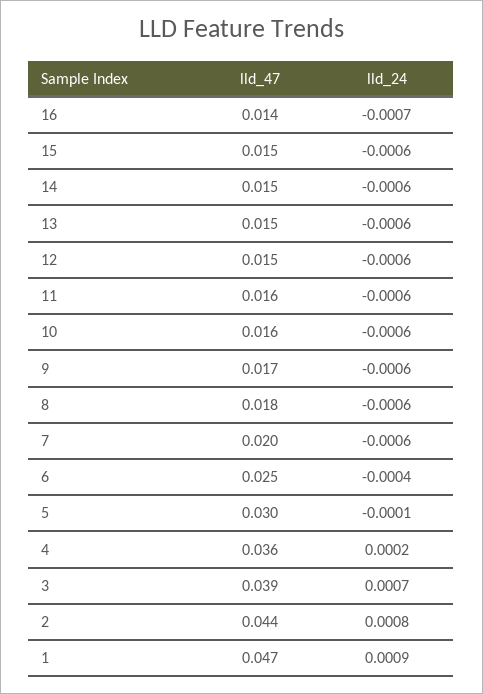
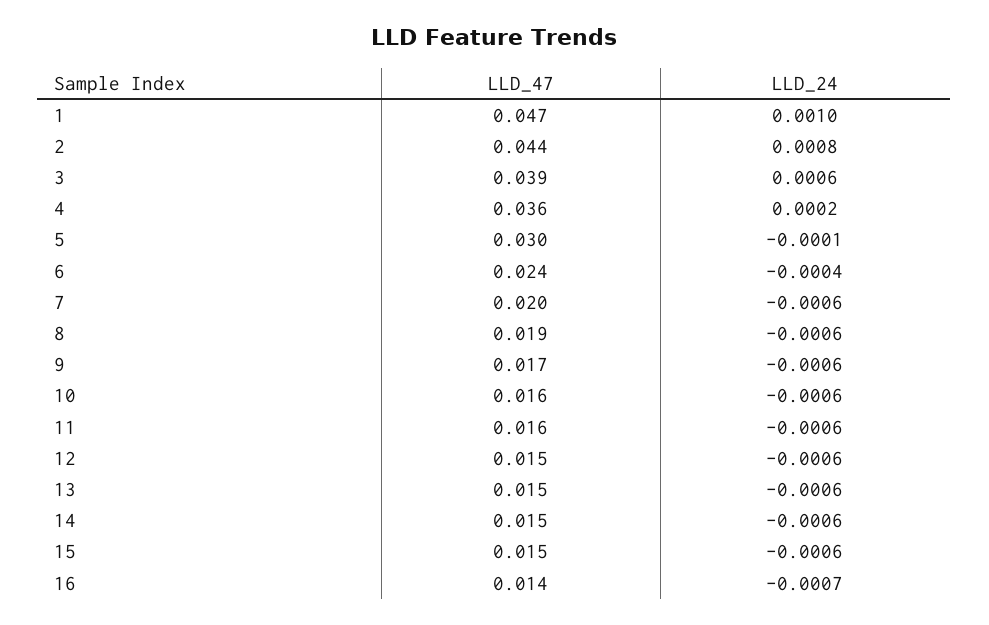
  {
    "lld_47": {
      "16": 0.014,
      "15": 0.015,
      "14": 0.015,
      "13": 0.015,
      "12": 0.015,
      "11": 0.016,
      "10": 0.016,
      "9": 0.017,
-     "8": 0.018,
+     "8": 0.019,
      "7": 0.02,
-     "6": 0.025,
+     "6": 0.024,
      "5": 0.03,
      "4": 0.036,
      "3": 0.039,
      "2": 0.044,
      "1": 0.047
    },
    "lld_24": {
      "16": -0.0007,
      "15": -0.0006,
      "14": -0.0006,
      "13": -0.0006,
      "12": -0.0006,
      "11": -0.0006,
      "10": -0.0006,
      "9": -0.0006,
      "8": -0.0006,
      "7": -0.0006,
      "6": -0.0004,
      "5": -0.0001,
      "4": 0.0002,
-     "3": 0.0007,
+     "3": 0.0006,
      "2": 0.0008,
-     "1": 0.0009
+     "1": 0.001
    }
  }

